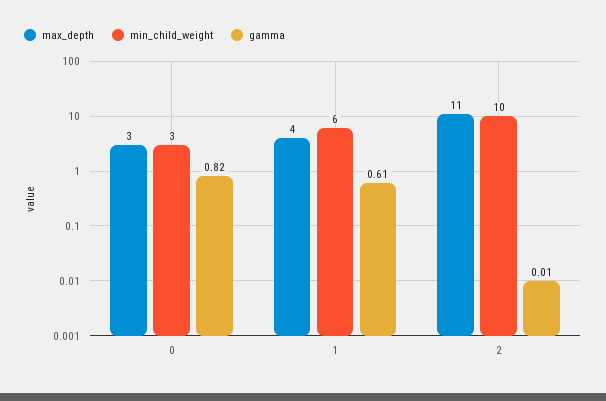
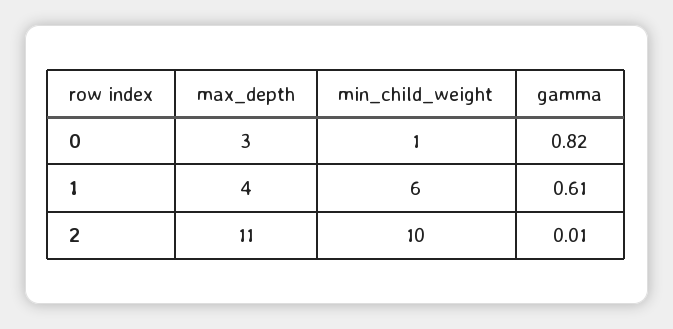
  {
    "max_depth": {
      "0": 3,
      "1": 4,
      "2": 11
    },
    "min_child_weight": {
-     "0": 3,
+     "0": 1,
      "1": 6,
      "2": 10
    },
    "gamma": {
      "0": 0.82,
      "1": 0.61,
      "2": 0.01
    }
  }

